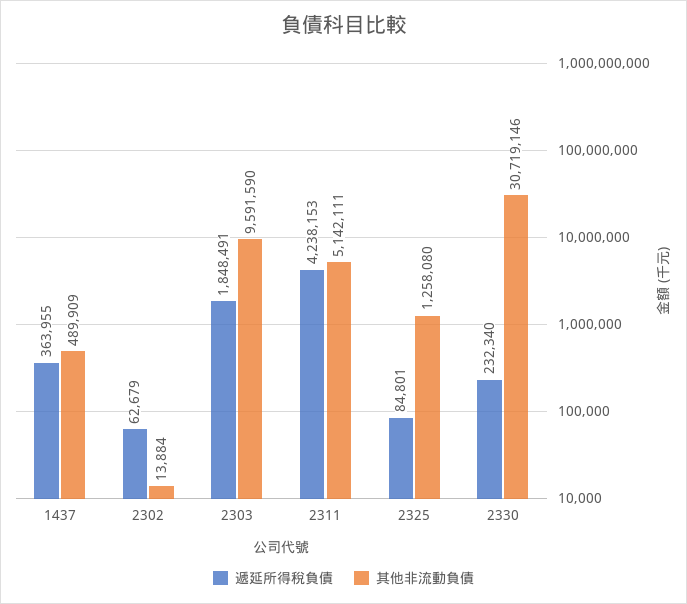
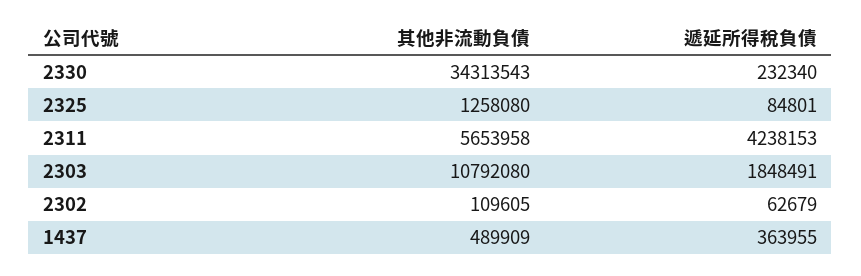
  {
    "遞延所得稅負債": {
      "1437": 363955,
      "2302": 62679,
      "2303": 1848491,
      "2311": 4238153,
      "2325": 84801,
      "2330": 232340
    },
    "其他非流動負債": {
      "1437": 489909,
-     "2302": 13884,
+     "2302": 109605,
-     "2303": 9591590,
+     "2303": 10792080,
-     "2311": 5142111,
+     "2311": 5653958,
      "2325": 1258080,
-     "2330": 30719146
+     "2330": 34313543
    }
  }

